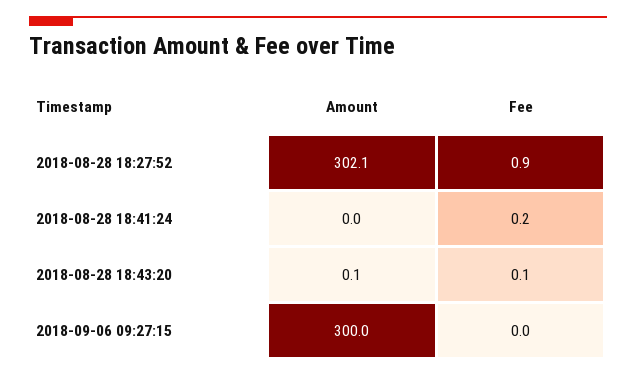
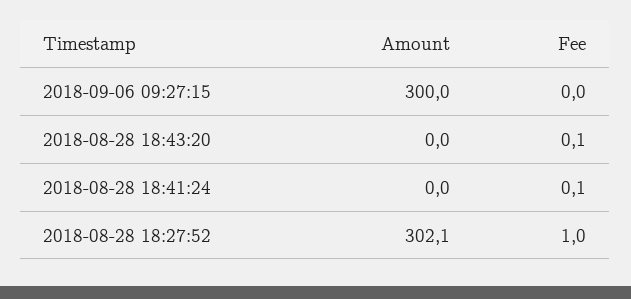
  {
    "Amount": {
      "2018-08-28 18:27:52": 302.1,
      "2018-08-28 18:41:24": 0,
-     "2018-08-28 18:43:20": 0.1,
+     "2018-08-28 18:43:20": 0,
      "2018-09-06 09:27:15": 300
    },
    "Fee": {
-     "2018-08-28 18:27:52": 0.9,
+     "2018-08-28 18:27:52": 1,
-     "2018-08-28 18:41:24": 0.2,
+     "2018-08-28 18:41:24": 0.1,
      "2018-08-28 18:43:20": 0.1,
      "2018-09-06 09:27:15": 0
    }
  }

